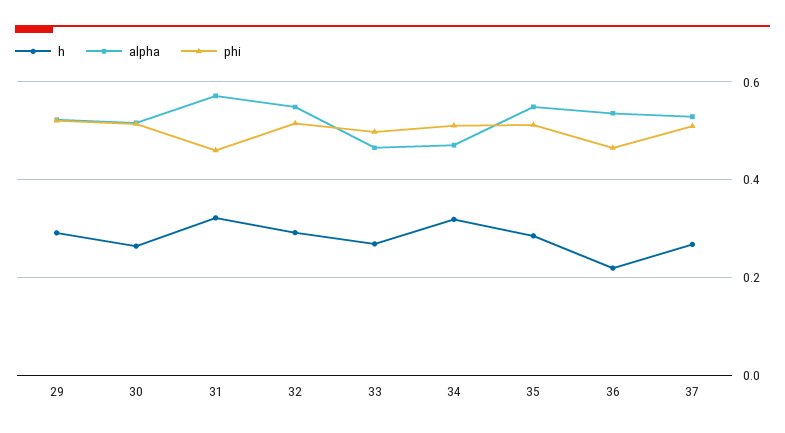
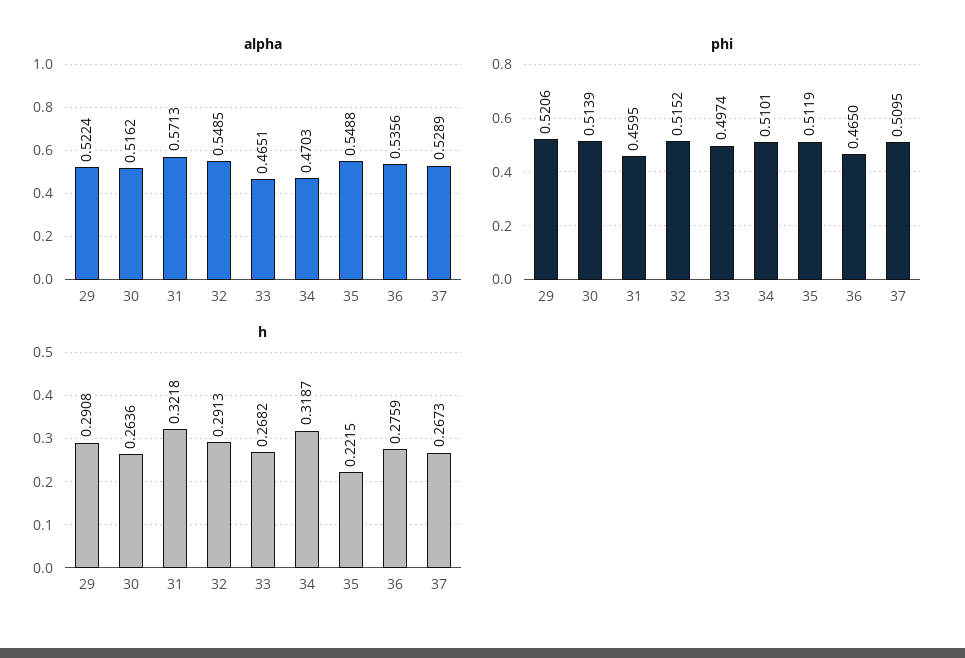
  {
    "h": {
      "29": 0.2908,
      "30": 0.2636,
      "31": 0.3218,
      "32": 0.2913,
      "33": 0.2682,
      "34": 0.3187,
-     "35": 0.28,
+     "35": 0.2215,
-     "36": 0.22,
+     "36": 0.2759,
      "37": 0.2673
    },
    "alpha": {
      "29": 0.5224,
      "30": 0.5162,
      "31": 0.5713,
      "32": 0.5485,
      "33": 0.4651,
      "34": 0.4703,
      "35": 0.5488,
      "36": 0.5356,
      "37": 0.5289
    },
    "phi": {
      "29": 0.5206,
      "30": 0.5139,
      "31": 0.4595,
      "32": 0.5152,
      "33": 0.4974,
      "34": 0.5101,
      "35": 0.5119,
      "36": 0.465,
      "37": 0.5095
    }
  }

